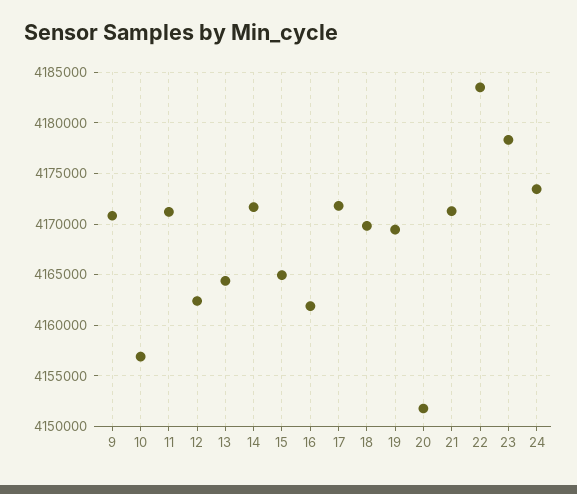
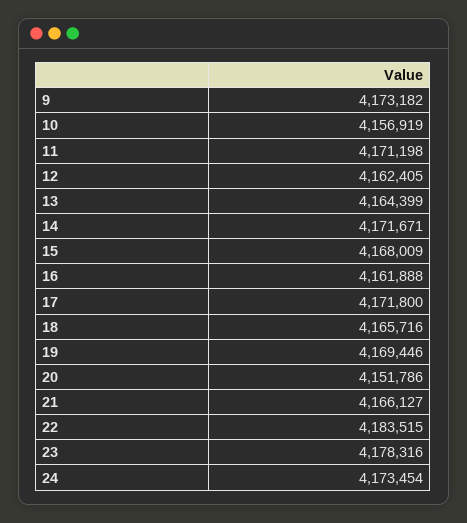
  {
-   "9": 4171000,
+   "9": 4173182,
    "10": 4156919,
    "11": 4171198,
    "12": 4162405,
    "13": 4164399,
    "14": 4171671,
-   "15": 4165000,
+   "15": 4168009,
    "16": 4161888,
    "17": 4171800,
-   "18": 4170000,
+   "18": 4165716,
    "19": 4169446,
    "20": 4151786,
-   "21": 4171000,
+   "21": 4166127,
    "22": 4183515,
    "23": 4178316,
    "24": 4173454
  }

